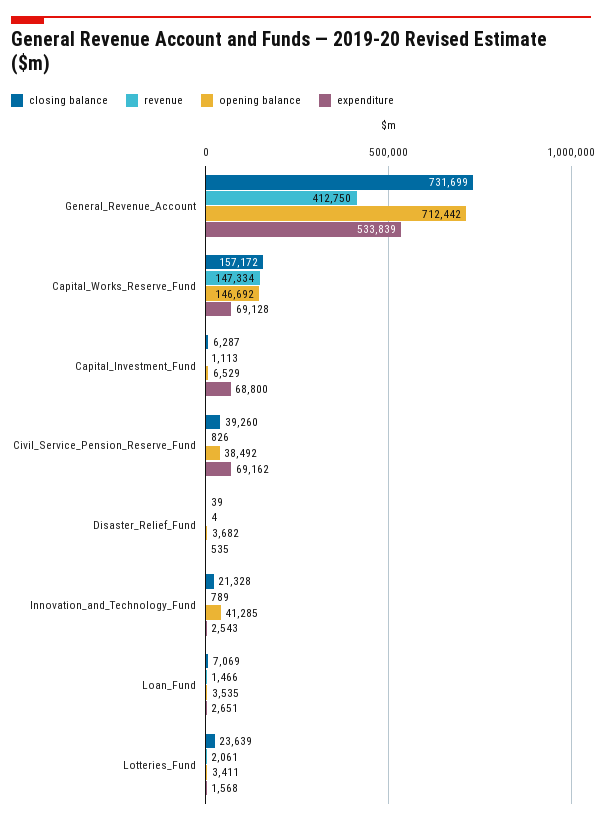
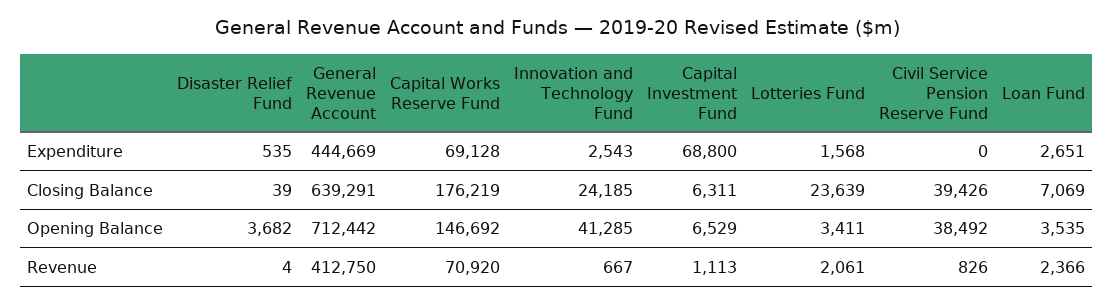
  {
    "closing balance": {
-     "General_Revenue_Account": 731699,
+     "General_Revenue_Account": 639291,
-     "Capital_Works_Reserve_Fund": 157172,
+     "Capital_Works_Reserve_Fund": 176219,
-     "Capital_Investment_Fund": 6287,
+     "Capital_Investment_Fund": 6311,
-     "Civil_Service_Pension_Reserve_Fund": 39260,
+     "Civil_Service_Pension_Reserve_Fund": 39426,
      "Disaster_Relief_Fund": 39,
-     "Innovation_and_Technology_Fund": 21328,
+     "Innovation_and_Technology_Fund": 24185,
      "Loan_Fund": 7069,
      "Lotteries_Fund": 23639
    },
    "revenue": {
      "General_Revenue_Account": 412750,
-     "Capital_Works_Reserve_Fund": 147334,
+     "Capital_Works_Reserve_Fund": 70920,
      "Capital_Investment_Fund": 1113,
      "Civil_Service_Pension_Reserve_Fund": 826,
      "Disaster_Relief_Fund": 4,
-     "Innovation_and_Technology_Fund": 789,
+     "Innovation_and_Technology_Fund": 667,
-     "Loan_Fund": 1466,
+     "Loan_Fund": 2366,
      "Lotteries_Fund": 2061
    },
    "opening balance": {
      "General_Revenue_Account": 712442,
      "Capital_Works_Reserve_Fund": 146692,
      "Capital_Investment_Fund": 6529,
      "Civil_Service_Pension_Reserve_Fund": 38492,
      "Disaster_Relief_Fund": 3682,
      "Innovation_and_Technology_Fund": 41285,
      "Loan_Fund": 3535,
      "Lotteries_Fund": 3411
    },
    "expenditure": {
-     "General_Revenue_Account": 533839,
+     "General_Revenue_Account": 444669,
      "Capital_Works_Reserve_Fund": 69128,
      "Capital_Investment_Fund": 68800,
-     "Civil_Service_Pension_Reserve_Fund": 69162,
+     "Civil_Service_Pension_Reserve_Fund": 0,
      "Disaster_Relief_Fund": 535,
      "Innovation_and_Technology_Fund": 2543,
      "Loan_Fund": 2651,
      "Lotteries_Fund": 1568
    }
  }

